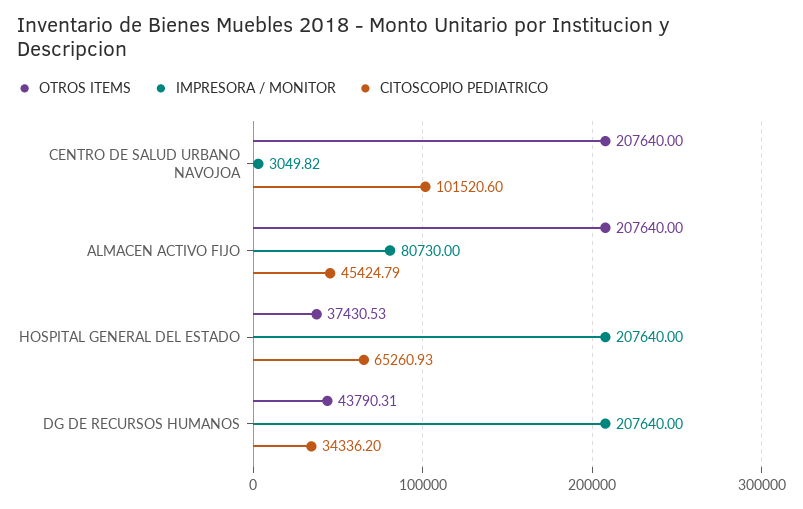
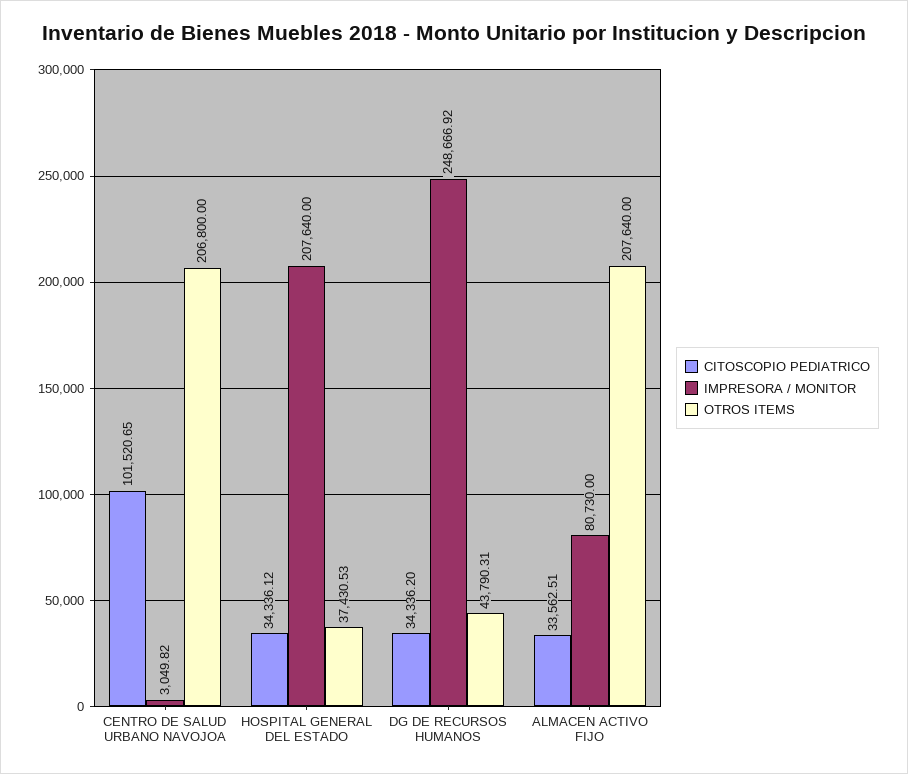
  {
    "OTROS ITEMS": {
-     "CENTRO DE SALUD URBANO NAVOJOA": 207640,
+     "CENTRO DE SALUD URBANO NAVOJOA": 206800,
      "ALMACEN ACTIVO FIJO": 207640,
      "HOSPITAL GENERAL DEL ESTADO": 37430.53,
      "DG DE RECURSOS HUMANOS": 43790.31
    },
    "IMPRESORA / MONITOR": {
      "CENTRO DE SALUD URBANO NAVOJOA": 3049.82,
      "ALMACEN ACTIVO FIJO": 80730,
      "HOSPITAL GENERAL DEL ESTADO": 207640,
-     "DG DE RECURSOS HUMANOS": 207640
+     "DG DE RECURSOS HUMANOS": 248666.92
    },
    "CITOSCOPIO PEDIATRICO": {
-     "CENTRO DE SALUD URBANO NAVOJOA": 101520.6,
+     "CENTRO DE SALUD URBANO NAVOJOA": 101520.65,
-     "ALMACEN ACTIVO FIJO": 45424.79,
+     "ALMACEN ACTIVO FIJO": 33562.51,
-     "HOSPITAL GENERAL DEL ESTADO": 65260.93,
+     "HOSPITAL GENERAL DEL ESTADO": 34336.12,
      "DG DE RECURSOS HUMANOS": 34336.2
    }
  }

